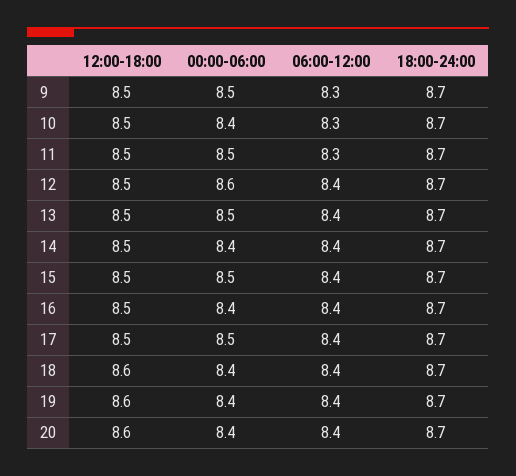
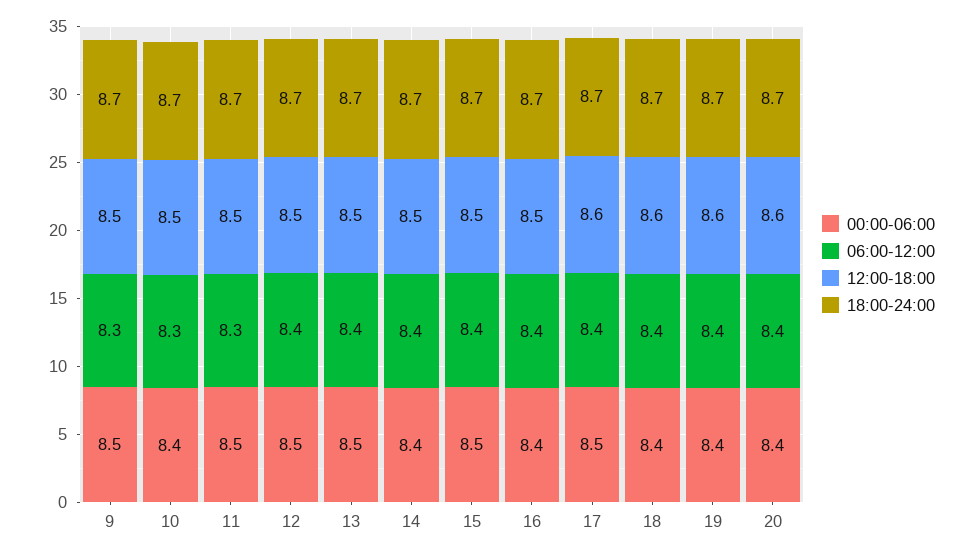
  {
    "12:00-18:00": {
      "9": 8.5,
      "10": 8.5,
      "11": 8.5,
      "12": 8.5,
      "13": 8.5,
      "14": 8.5,
      "15": 8.5,
      "16": 8.5,
-     "17": 8.5,
+     "17": 8.6,
      "18": 8.6,
      "19": 8.6,
      "20": 8.6
    },
    "00:00-06:00": {
      "9": 8.5,
      "10": 8.4,
      "11": 8.5,
-     "12": 8.6,
+     "12": 8.5,
      "13": 8.5,
      "14": 8.4,
      "15": 8.5,
      "16": 8.4,
      "17": 8.5,
      "18": 8.4,
      "19": 8.4,
      "20": 8.4
    },
    "06:00-12:00": {
      "9": 8.3,
      "10": 8.3,
      "11": 8.3,
      "12": 8.4,
      "13": 8.4,
      "14": 8.4,
      "15": 8.4,
      "16": 8.4,
      "17": 8.4,
      "18": 8.4,
      "19": 8.4,
      "20": 8.4
    },
    "18:00-24:00": {
      "9": 8.7,
      "10": 8.7,
      "11": 8.7,
      "12": 8.7,
      "13": 8.7,
      "14": 8.7,
      "15": 8.7,
      "16": 8.7,
      "17": 8.7,
      "18": 8.7,
      "19": 8.7,
      "20": 8.7
    }
  }

